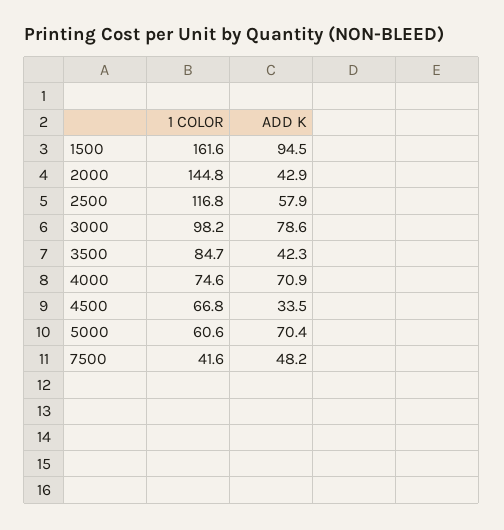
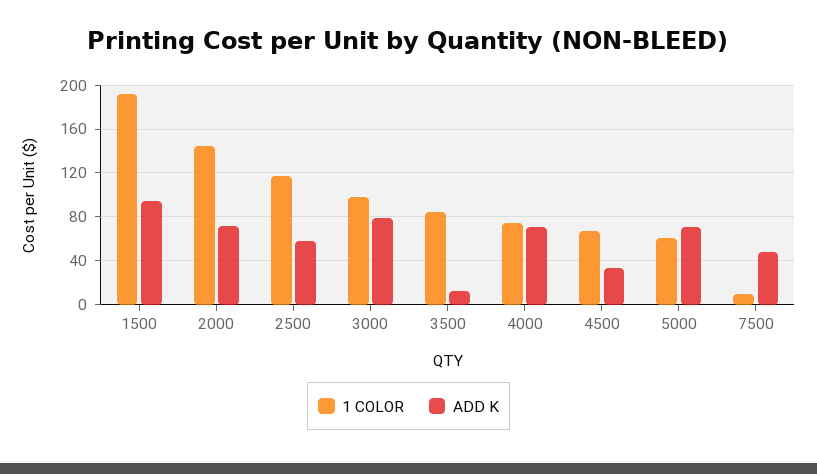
  {
    "1 COLOR": {
-     "1500": 161.6,
+     "1500": 190,
      "2000": 144.8,
      "2500": 116.8,
      "3000": 98.2,
      "3500": 84.7,
      "4000": 74.6,
      "4500": 66.8,
      "5000": 60.6,
-     "7500": 41.6
+     "7500": 10
    },
    "ADD K": {
      "1500": 94.5,
-     "2000": 42.9,
+     "2000": 70,
      "2500": 57.9,
      "3000": 78.6,
-     "3500": 42.3,
+     "3500": 10,
      "4000": 70.9,
      "4500": 33.5,
      "5000": 70.4,
      "7500": 48.2
    }
  }

